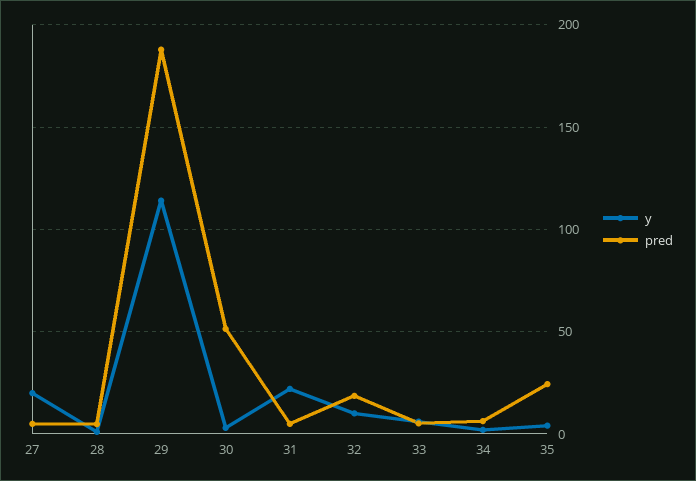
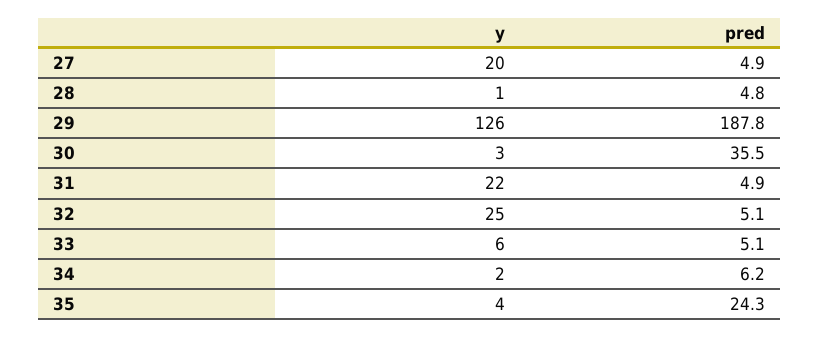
  {
    "y": {
      "27": 20,
      "28": 1,
-     "29": 115,
+     "29": 126,
      "30": 3,
      "31": 22,
-     "32": 10,
+     "32": 25,
      "33": 6,
      "34": 2,
      "35": 4
    },
    "pred": {
      "27": 4.9,
      "28": 4.8,
      "29": 187.8,
-     "30": 50,
+     "30": 35.5,
      "31": 4.9,
-     "32": 20,
+     "32": 5.1,
      "33": 5.1,
      "34": 6.2,
      "35": 24.3
    }
  }

